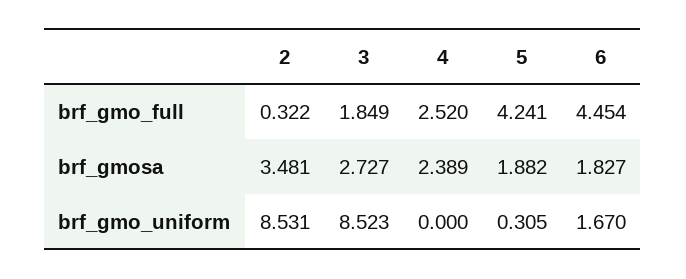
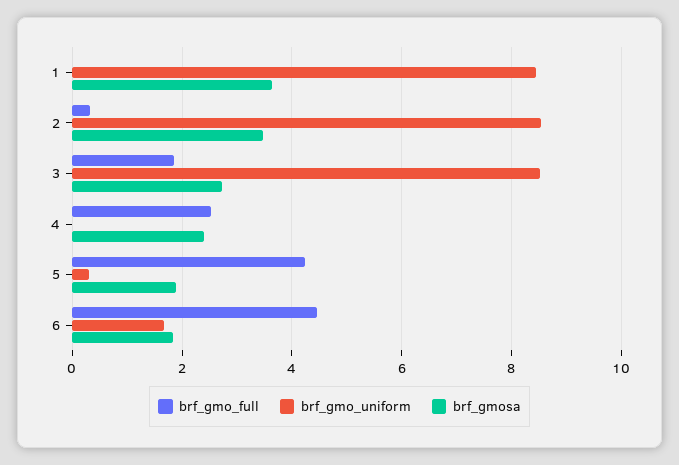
  {
    "brf_gmo_full": {
      "2": 0.322,
      "3": 1.849,
      "4": 2.52,
      "5": 4.241,
-     "6": 4.454
+     "6": 4.454,
+     "1": 0
    },
    "brf_gmosa": {
      "2": 3.481,
      "3": 2.727,
      "4": 2.389,
      "5": 1.882,
-     "6": 1.827
+     "6": 1.827,
+     "1": 3.6
    },
    "brf_gmo_uniform": {
      "2": 8.531,
      "3": 8.523,
      "4": 0,
      "5": 0.305,
-     "6": 1.67
+     "6": 1.67,
+     "1": 8.4
    }
  }

